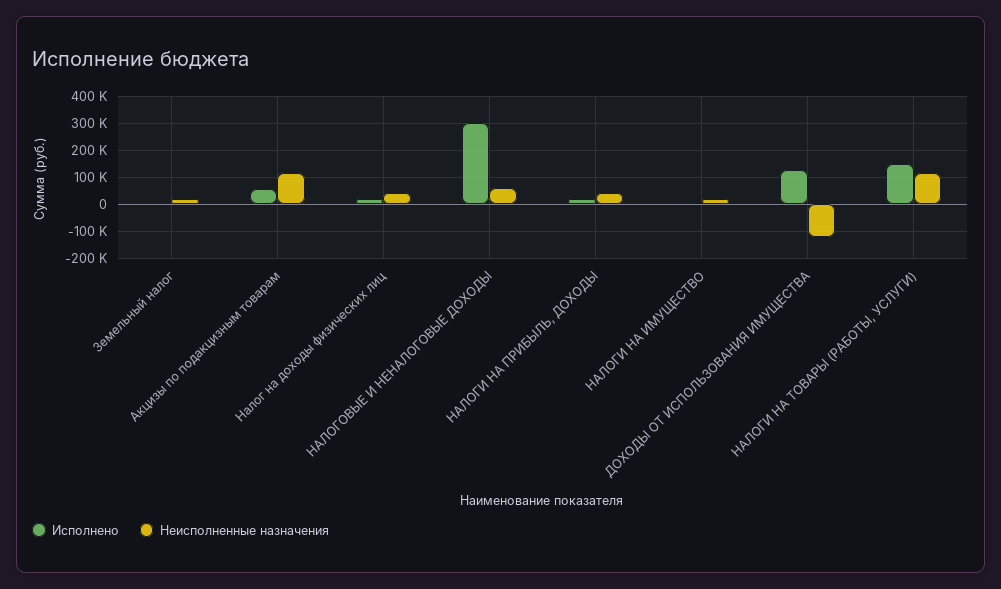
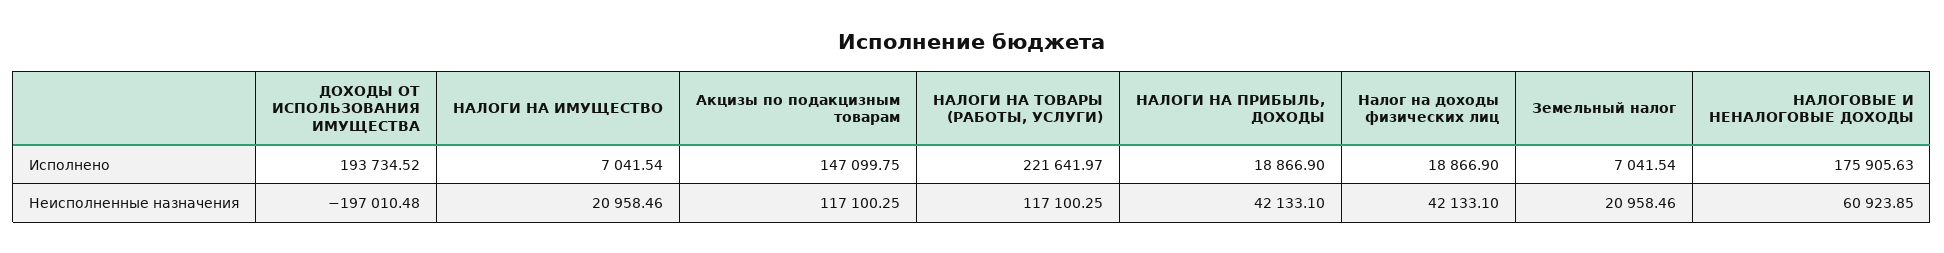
  {
    "Исполнено": {
      "Земельный налог": 7041.54,
-     "Акцизы по подакцизным товарам": 50000,
+     "Акцизы по подакцизным товарам": 147099.75,
      "Налог на доходы физических лиц": 18866.9,
-     "НАЛОГОВЫЕ И НЕНАЛОГОВЫЕ ДОХОДЫ": 300000,
+     "НАЛОГОВЫЕ И НЕНАЛОГОВЫЕ ДОХОДЫ": 175905.63,
      "НАЛОГИ НА ПРИБЫЛЬ, ДОХОДЫ": 18866.9,
      "НАЛОГИ НА ИМУЩЕСТВО": 7041.54,
-     "ДОХОДЫ ОТ ИСПОЛЬЗОВАНИЯ ИМУЩЕСТВА": 125000,
+     "ДОХОДЫ ОТ ИСПОЛЬЗОВАНИЯ ИМУЩЕСТВА": 193734.52,
-     "НАЛОГИ НА ТОВАРЫ (РАБОТЫ, УСЛУГИ)": 150000
+     "НАЛОГИ НА ТОВАРЫ (РАБОТЫ, УСЛУГИ)": 221641.97
    },
    "Неисполненные назначения": {
      "Земельный налог": 20958.46,
      "Акцизы по подакцизным товарам": 117100.25,
      "Налог на доходы физических лиц": 42133.1,
      "НАЛОГОВЫЕ И НЕНАЛОГОВЫЕ ДОХОДЫ": 60923.85,
      "НАЛОГИ НА ПРИБЫЛЬ, ДОХОДЫ": 42133.1,
      "НАЛОГИ НА ИМУЩЕСТВО": 20958.46,
-     "ДОХОДЫ ОТ ИСПОЛЬЗОВАНИЯ ИМУЩЕСТВА": -125000,
+     "ДОХОДЫ ОТ ИСПОЛЬЗОВАНИЯ ИМУЩЕСТВА": -197010.48,
      "НАЛОГИ НА ТОВАРЫ (РАБОТЫ, УСЛУГИ)": 117100.25
    }
  }

